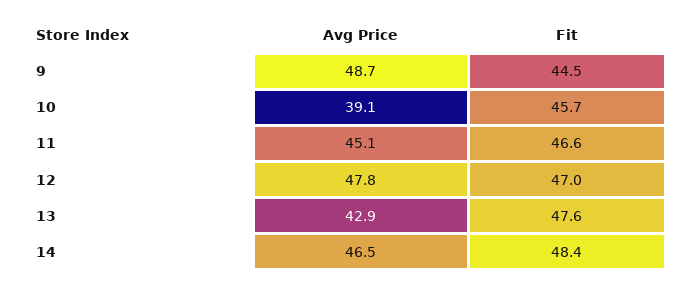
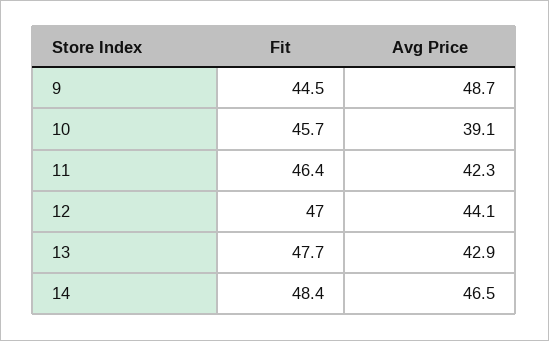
  {
    "Avg Price": {
      "9": 48.7,
      "10": 39.1,
-     "11": 45.1,
+     "11": 42.3,
-     "12": 47.8,
+     "12": 44.1,
      "13": 42.9,
      "14": 46.5
    },
    "Fit": {
      "9": 44.5,
      "10": 45.7,
-     "11": 46.6,
+     "11": 46.4,
      "12": 47,
-     "13": 47.6,
+     "13": 47.7,
      "14": 48.4
    }
  }

